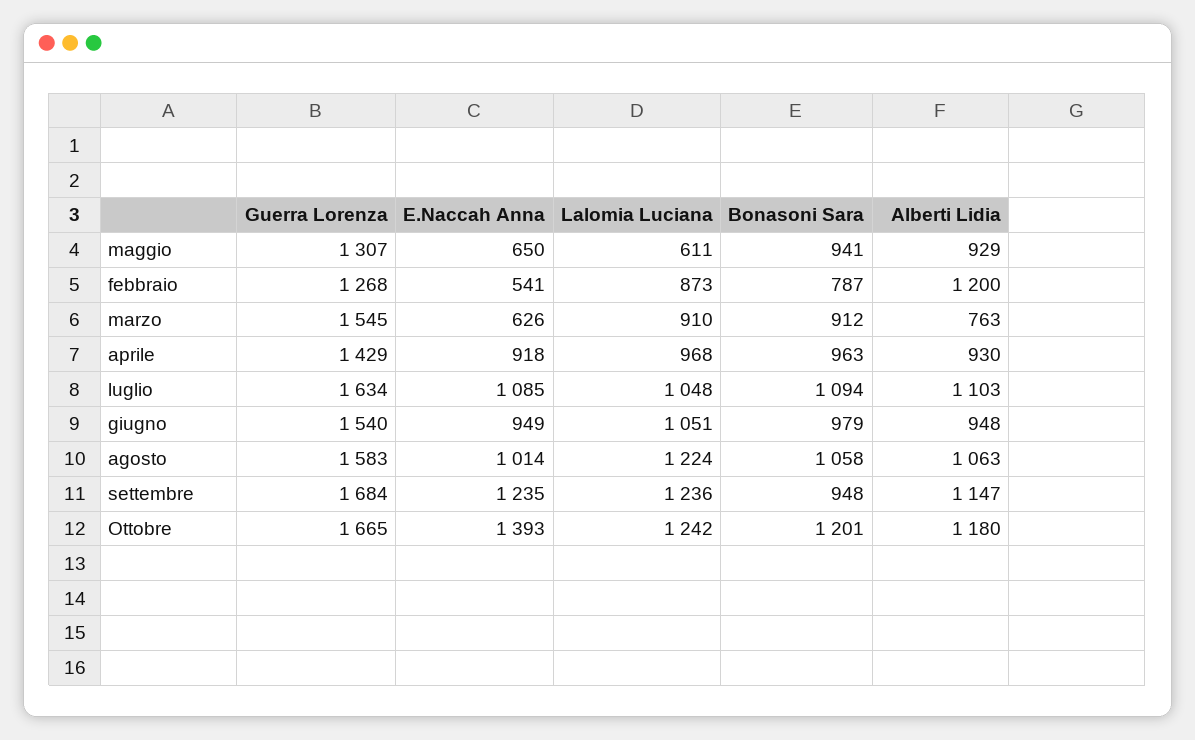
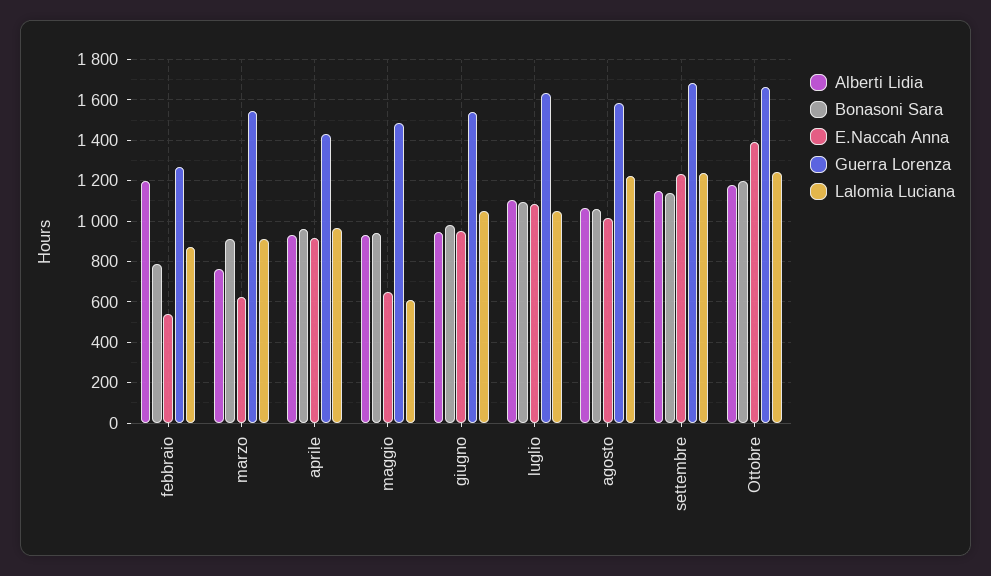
  {
    "Guerra Lorenza": {
-     "maggio": 1307,
+     "maggio": 1500,
      "febbraio": 1268,
      "marzo": 1545,
      "aprile": 1429,
      "luglio": 1634,
      "giugno": 1540,
      "agosto": 1583,
      "settembre": 1684,
      "Ottobre": 1665
    },
    "E.Naccah Anna": {
      "maggio": 650,
      "febbraio": 541,
      "marzo": 626,
      "aprile": 918,
      "luglio": 1085,
      "giugno": 949,
      "agosto": 1014,
      "settembre": 1235,
      "Ottobre": 1393
    },
    "Lalomia Luciana": {
      "maggio": 611,
      "febbraio": 873,
      "marzo": 910,
      "aprile": 968,
      "luglio": 1048,
      "giugno": 1051,
      "agosto": 1224,
      "settembre": 1236,
      "Ottobre": 1242
    },
    "Bonasoni Sara": {
      "maggio": 941,
      "febbraio": 787,
      "marzo": 912,
      "aprile": 963,
      "luglio": 1094,
      "giugno": 979,
      "agosto": 1058,
-     "settembre": 948,
+     "settembre": 1150,
      "Ottobre": 1201
    },
    "Alberti Lidia": {
      "maggio": 929,
      "febbraio": 1200,
      "marzo": 763,
      "aprile": 930,
      "luglio": 1103,
      "giugno": 948,
      "agosto": 1063,
      "settembre": 1147,
      "Ottobre": 1180
    }
  }

